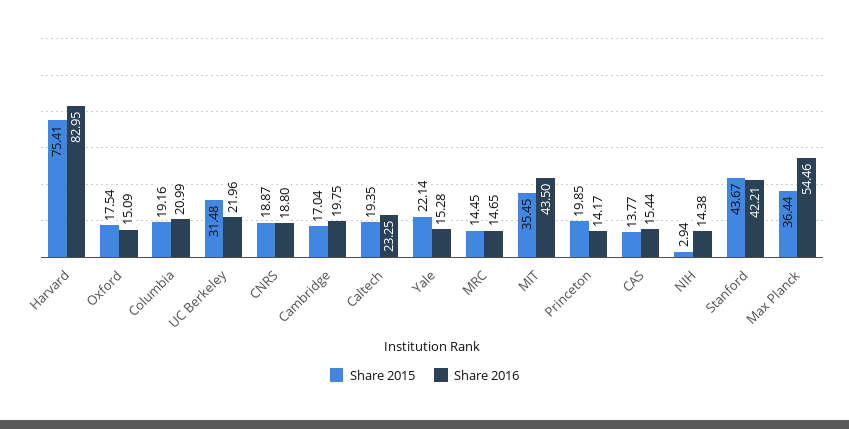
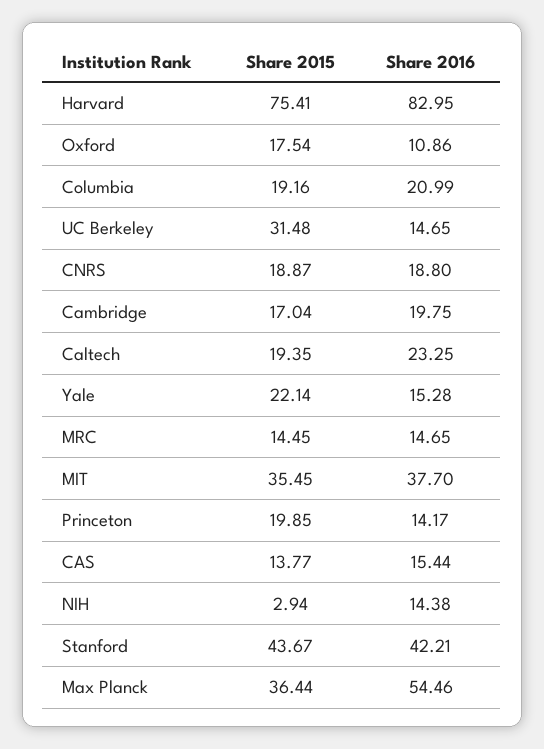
  {
    "Share 2015": {
      "Harvard": 75.41,
      "Oxford": 17.54,
      "Columbia": 19.16,
      "UC Berkeley": 31.48,
      "CNRS": 18.87,
      "Cambridge": 17.04,
      "Caltech": 19.35,
      "Yale": 22.14,
      "MRC": 14.45,
      "MIT": 35.45,
      "Princeton": 19.85,
      "CAS": 13.77,
      "NIH": 2.94,
      "Stanford": 43.67,
      "Max Planck": 36.44
    },
    "Share 2016": {
      "Harvard": 82.95,
-     "Oxford": 15.09,
+     "Oxford": 10.86,
      "Columbia": 20.99,
-     "UC Berkeley": 21.96,
+     "UC Berkeley": 14.65,
      "CNRS": 18.8,
      "Cambridge": 19.75,
      "Caltech": 23.25,
      "Yale": 15.28,
      "MRC": 14.65,
-     "MIT": 43.5,
+     "MIT": 37.7,
      "Princeton": 14.17,
      "CAS": 15.44,
      "NIH": 14.38,
      "Stanford": 42.21,
      "Max Planck": 54.46
    }
  }

